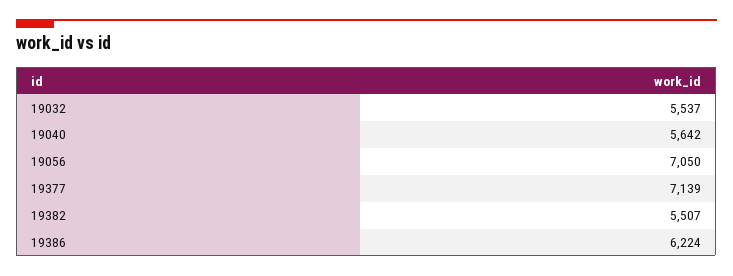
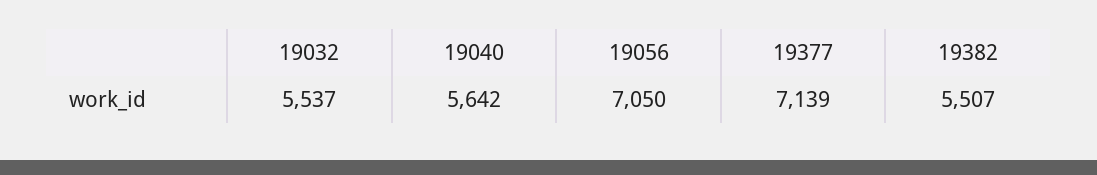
  {
    "19032": 5537,
    "19040": 5642,
    "19056": 7050,
    "19377": 7139,
-   "19382": 5507,
+   "19382": 5507
-   "19386": 6224
  }

